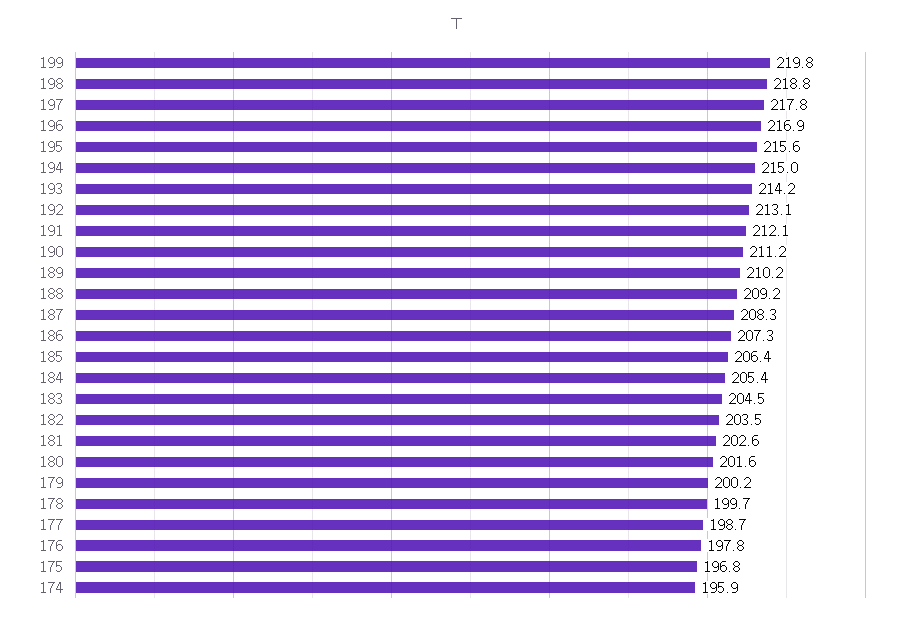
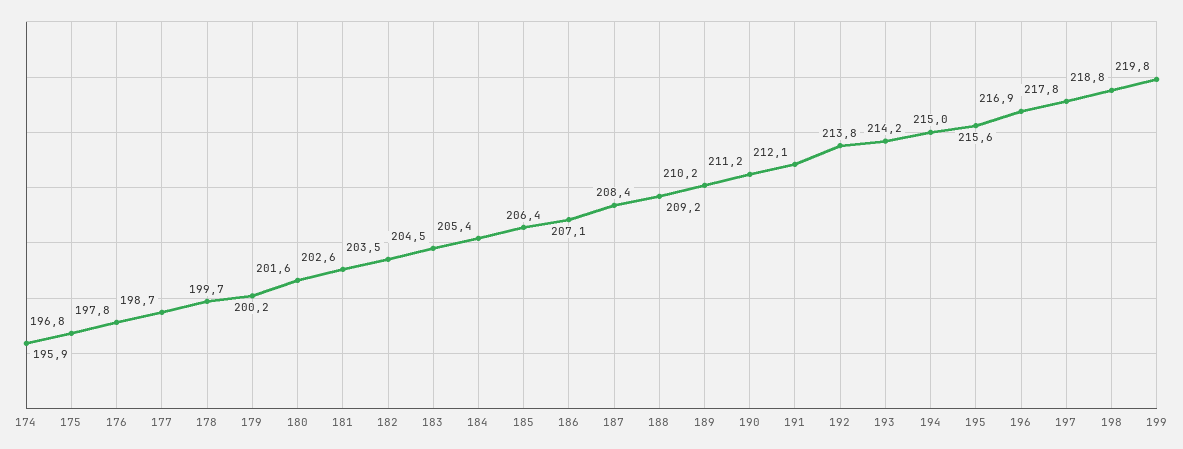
  {
    "199": 219.8,
    "198": 218.8,
    "197": 217.8,
    "196": 216.9,
    "195": 215.6,
    "194": 215,
    "193": 214.2,
-   "192": 213.1,
+   "192": 213.8,
    "191": 212.1,
    "190": 211.2,
    "189": 210.2,
    "188": 209.2,
-   "187": 208.3,
+   "187": 208.4,
-   "186": 207.3,
+   "186": 207.1,
    "185": 206.4,
    "184": 205.4,
    "183": 204.5,
    "182": 203.5,
    "181": 202.6,
    "180": 201.6,
    "179": 200.2,
    "178": 199.7,
    "177": 198.7,
    "176": 197.8,
    "175": 196.8,
    "174": 195.9
  }

